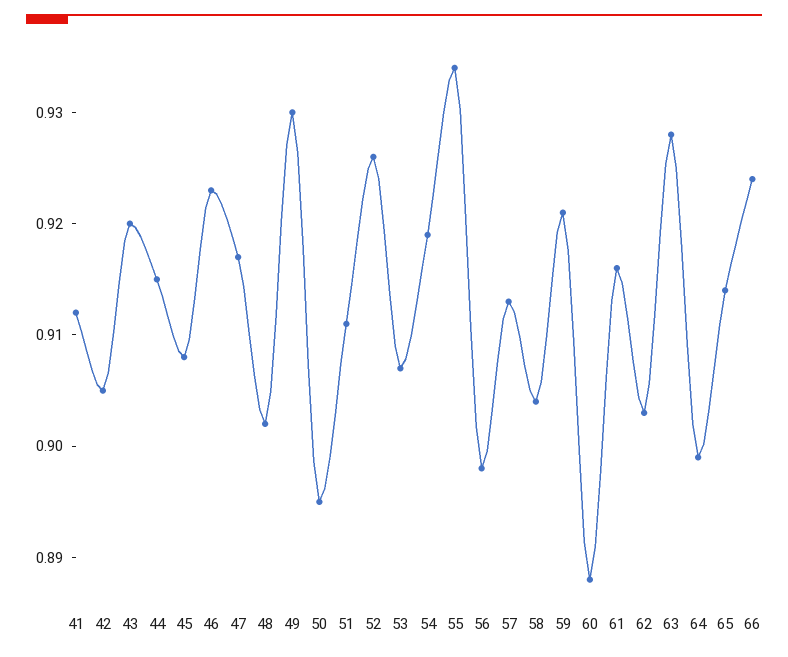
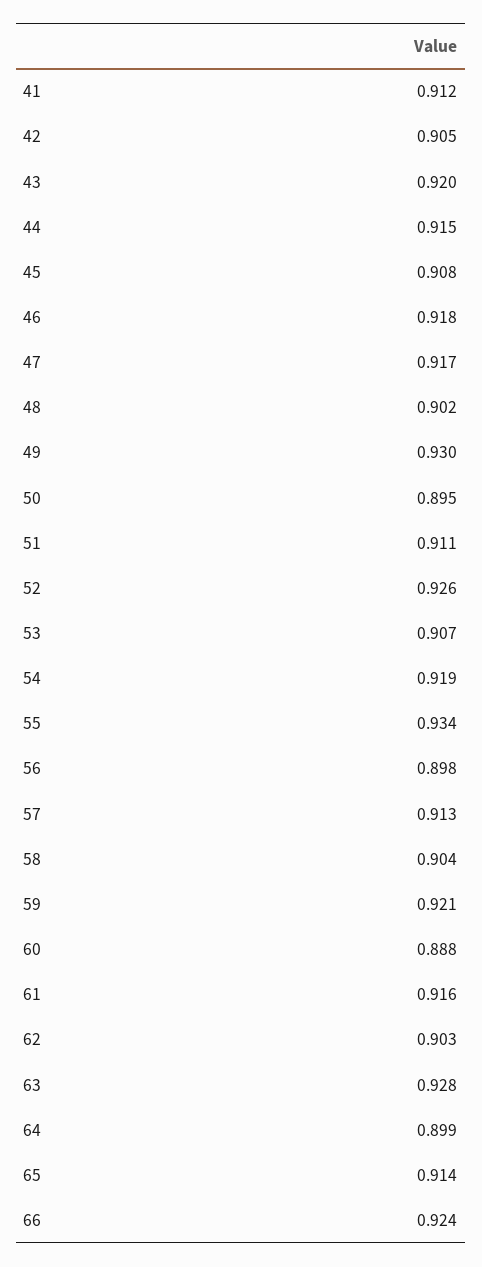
  {
    "41": 0.912,
    "42": 0.905,
    "43": 0.92,
    "44": 0.915,
    "45": 0.908,
-   "46": 0.923,
+   "46": 0.918,
    "47": 0.917,
    "48": 0.902,
    "49": 0.93,
    "50": 0.895,
    "51": 0.911,
    "52": 0.926,
    "53": 0.907,
    "54": 0.919,
    "55": 0.934,
    "56": 0.898,
    "57": 0.913,
    "58": 0.904,
    "59": 0.921,
    "60": 0.888,
    "61": 0.916,
    "62": 0.903,
    "63": 0.928,
    "64": 0.899,
    "65": 0.914,
    "66": 0.924
  }

